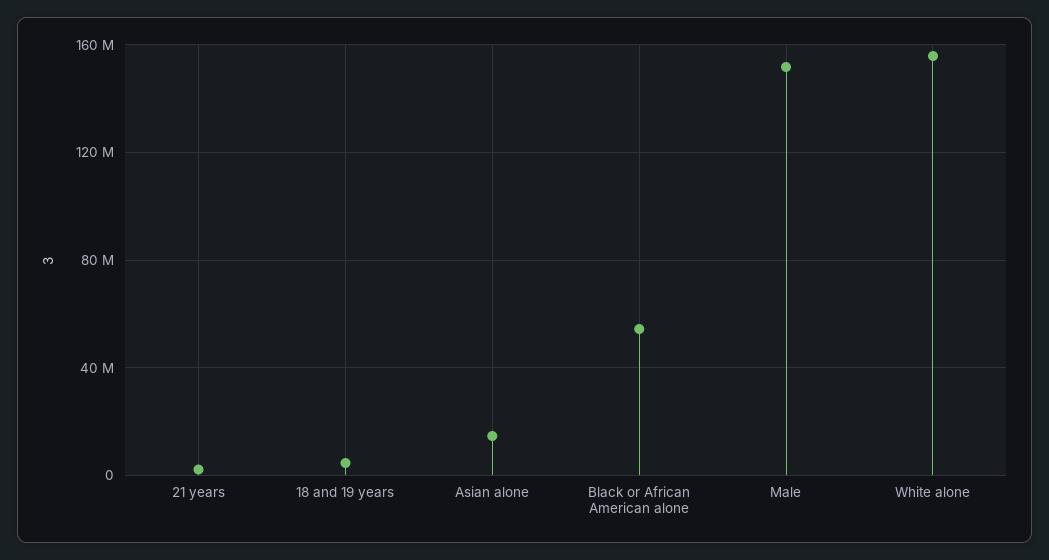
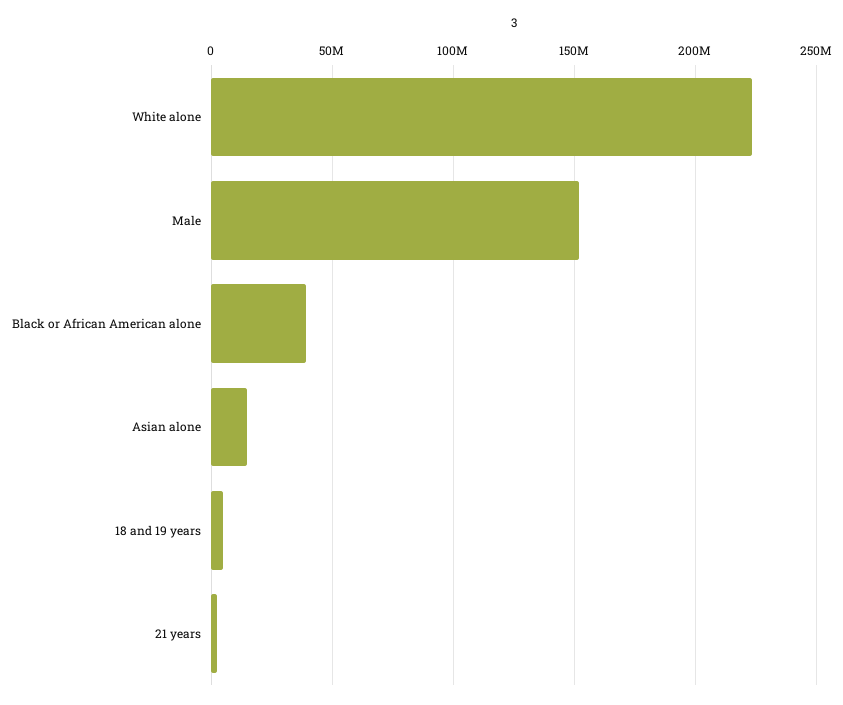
  {
    "21 years": 0,
    "18 and 19 years": 5000000,
    "Asian alone": 15000000,
-   "Black or African American alone": 55000000,
+   "Black or African American alone": 40000000,
    "Male": 150000000,
-   "White alone": 155000000
+   "White alone": 225000000
  }

